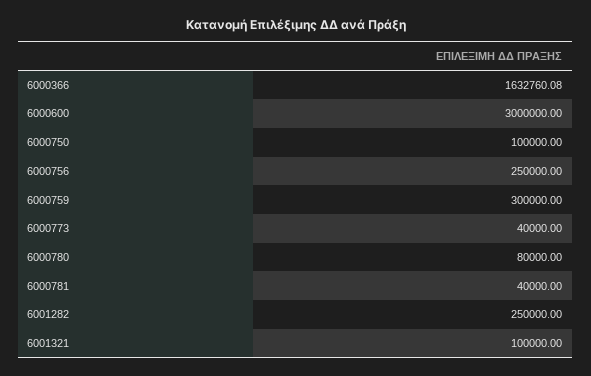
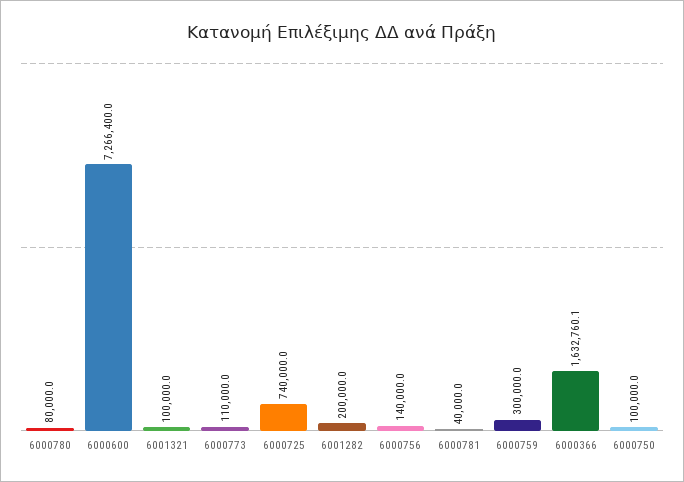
  {
    "6000366": 1632760.08,
-   "6000600": 3000000,
+   "6000600": 7266400,
    "6000750": 100000,
-   "6000756": 250000,
+   "6000756": 140000,
    "6000759": 300000,
-   "6000773": 40000,
+   "6000773": 110000,
    "6000780": 80000,
    "6000781": 40000,
-   "6001282": 250000,
+   "6001282": 200000,
-   "6001321": 100000
+   "6001321": 100000,
+   "6000725": 740000
  }

